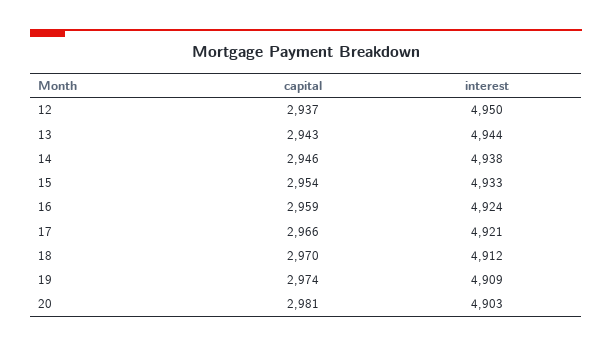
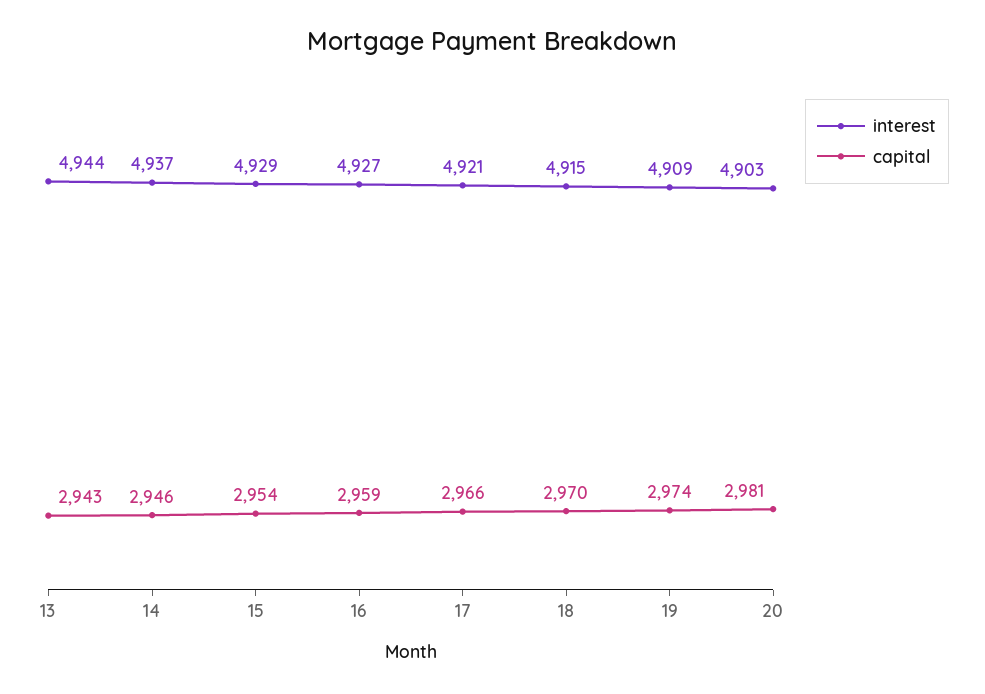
  {
    "capital": {
-     "12": 2937,
      "13": 2943,
      "14": 2946,
      "15": 2954,
      "16": 2959,
      "17": 2966,
      "18": 2970,
      "19": 2974,
      "20": 2981
    },
    "interest": {
-     "12": 4950,
      "13": 4944,
-     "14": 4938,
+     "14": 4937,
-     "15": 4933,
+     "15": 4929,
-     "16": 4924,
+     "16": 4927,
      "17": 4921,
-     "18": 4912,
+     "18": 4915,
      "19": 4909,
      "20": 4903
    }
  }

